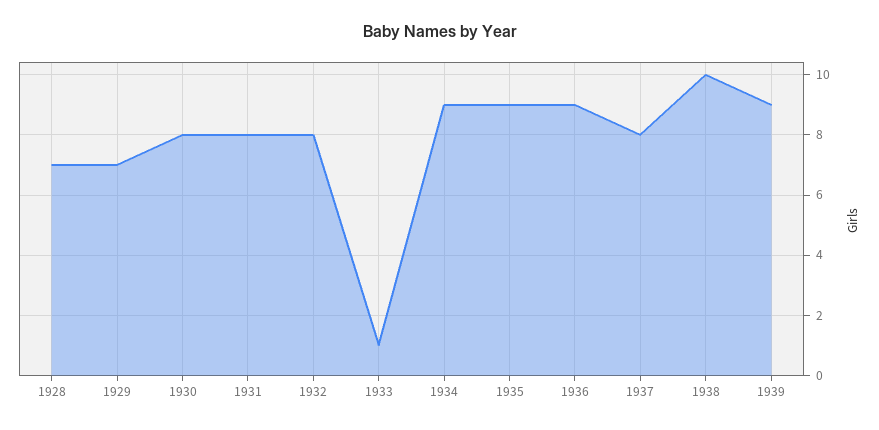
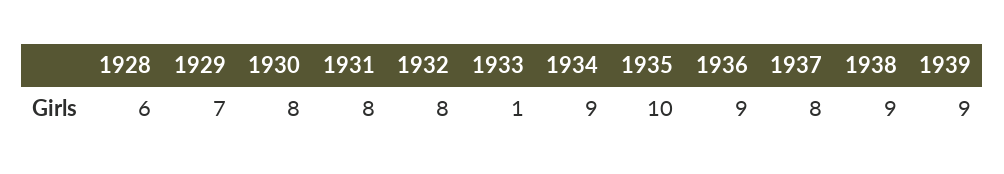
  {
-   "1928": 7,
+   "1928": 6,
    "1929": 7,
    "1930": 8,
    "1931": 8,
    "1932": 8,
    "1933": 1,
    "1934": 9,
-   "1935": 9,
+   "1935": 10,
    "1936": 9,
    "1937": 8,
-   "1938": 10,
+   "1938": 9,
    "1939": 9
  }

